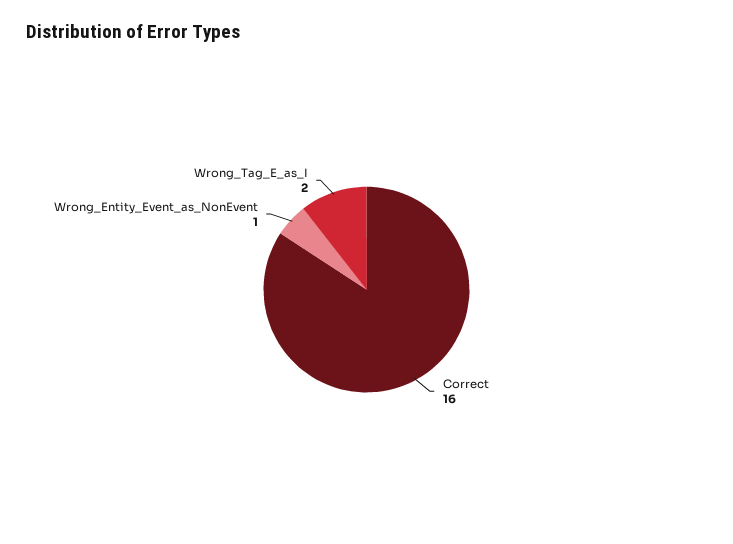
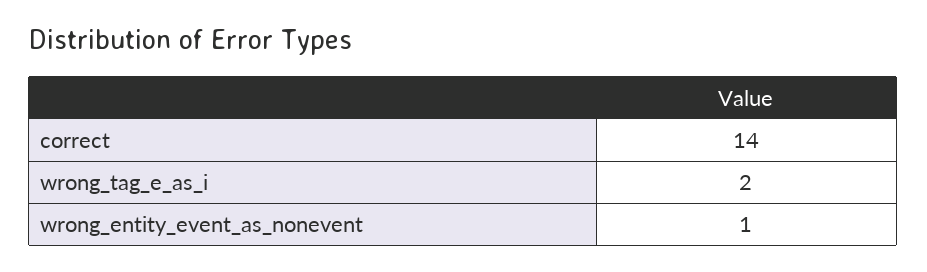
  {
-   "Correct": 16,
+   "Correct": 14,
    "Wrong_Entity_Event_as_NonEvent": 1,
    "Wrong_Tag_E_as_I": 2
  }

